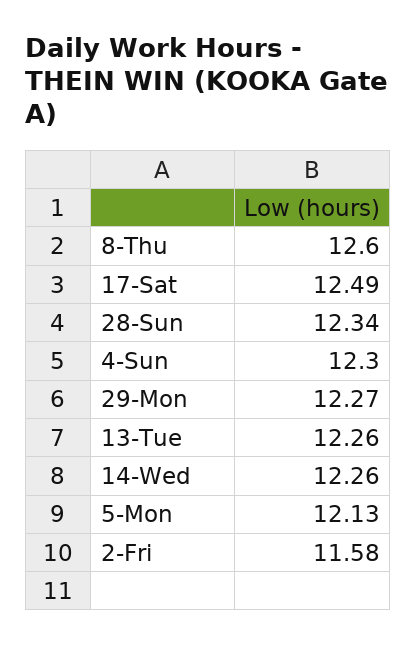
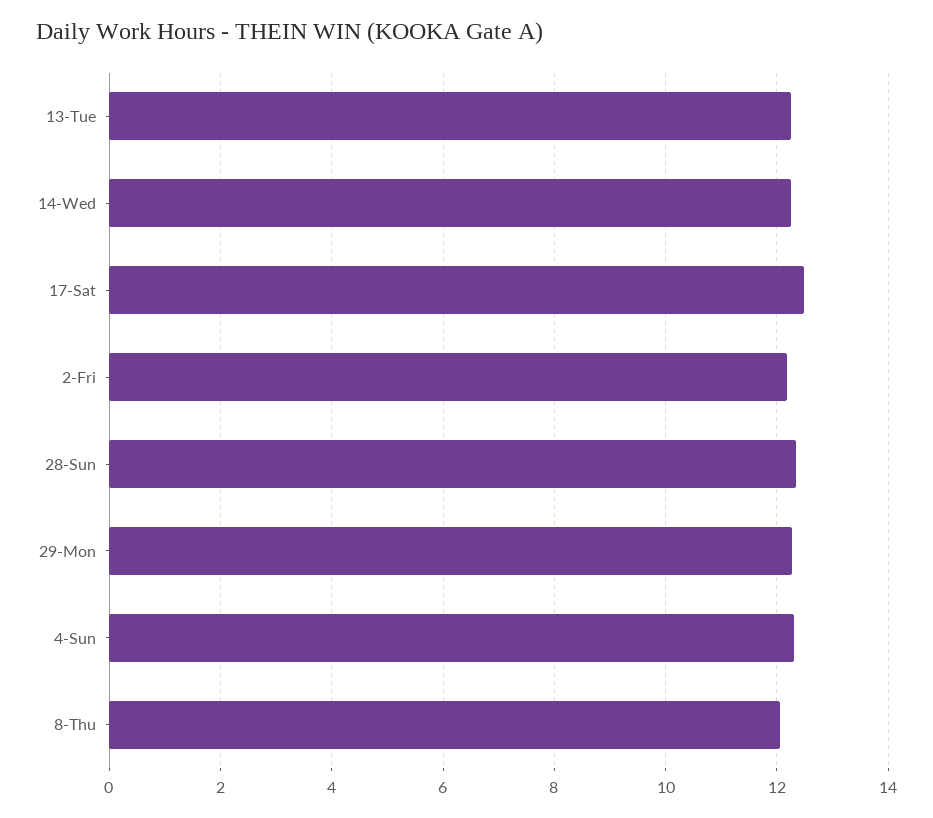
  {
-   "8-Thu": 12.6,
+   "8-Thu": 12,
    "17-Sat": 12.49,
    "28-Sun": 12.34,
    "4-Sun": 12.3,
    "29-Mon": 12.27,
    "13-Tue": 12.26,
    "14-Wed": 12.26,
-   "5-Mon": 12.13,
-   "2-Fri": 11.58
+   "2-Fri": 12.2
  }

